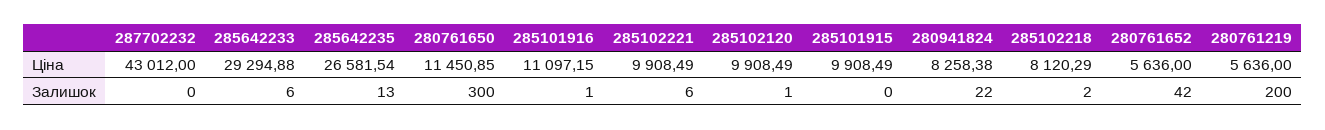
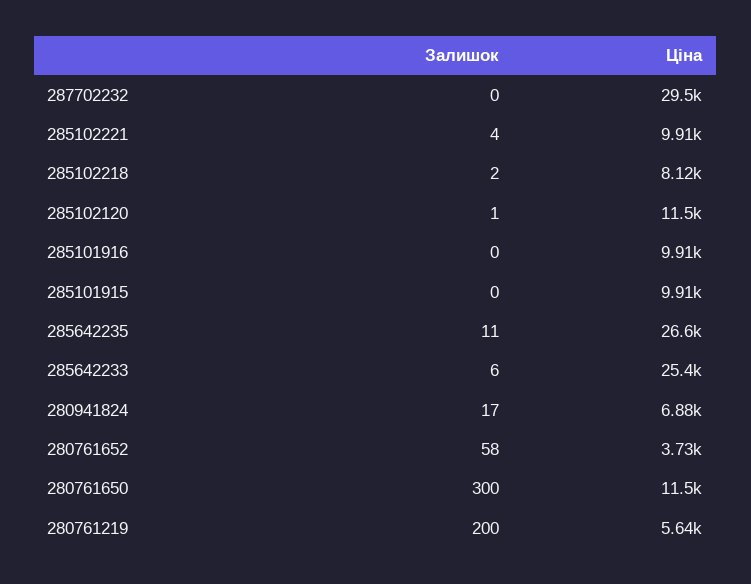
  {
    "287702232": {
-     "Ціна": 43012,
+     "Ціна": 29500,
      "Залишок": 0
    },
    "285642233": {
-     "Ціна": 29294.88,
+     "Ціна": 25400,
      "Залишок": 6
    },
    "285642235": {
      "Ціна": 26581.54,
-     "Залишок": 13
+     "Залишок": 11
    },
    "280761650": {
      "Ціна": 11450.85,
      "Залишок": 300
    },
    "285101916": {
-     "Ціна": 11097.15,
+     "Ціна": 9910,
-     "Залишок": 1
+     "Залишок": 0
    },
    "285102221": {
      "Ціна": 9908.49,
-     "Залишок": 6
+     "Залишок": 4
    },
    "285102120": {
-     "Ціна": 9908.49,
+     "Ціна": 11500,
      "Залишок": 1
    },
    "285101915": {
      "Ціна": 9908.49,
      "Залишок": 0
    },
    "280941824": {
-     "Ціна": 8258.38,
+     "Ціна": 6880,
-     "Залишок": 22
+     "Залишок": 17
    },
    "285102218": {
      "Ціна": 8120.29,
      "Залишок": 2
    },
    "280761652": {
-     "Ціна": 5636,
+     "Ціна": 3730,
-     "Залишок": 42
+     "Залишок": 58
    },
    "280761219": {
      "Ціна": 5636,
      "Залишок": 200
    }
  }

